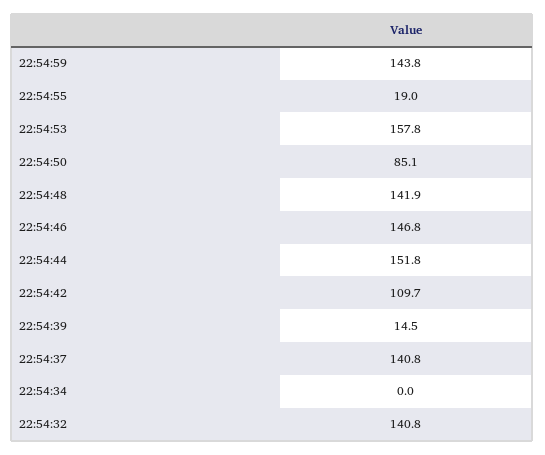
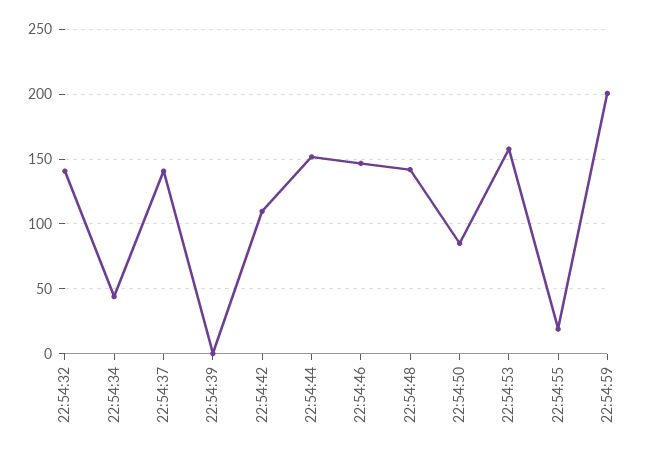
  {
-   "22:54:59": 143.8,
+   "22:54:59": 200,
    "22:54:55": 19,
    "22:54:53": 157.8,
    "22:54:50": 85.1,
    "22:54:48": 141.9,
    "22:54:46": 146.8,
    "22:54:44": 151.8,
    "22:54:42": 109.7,
-   "22:54:39": 14.5,
+   "22:54:39": 0,
    "22:54:37": 140.8,
-   "22:54:34": 0,
+   "22:54:34": 45,
    "22:54:32": 140.8
  }

